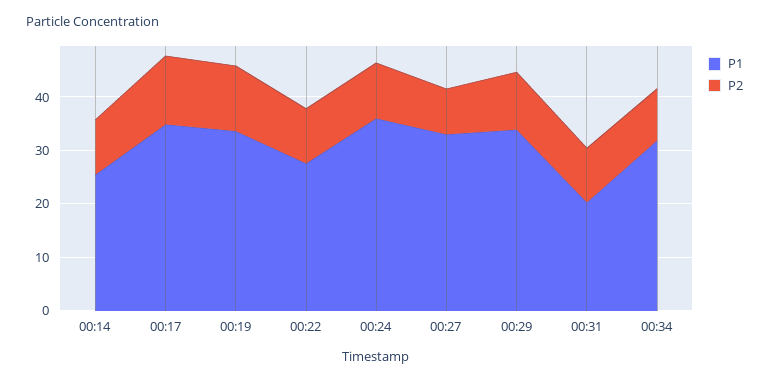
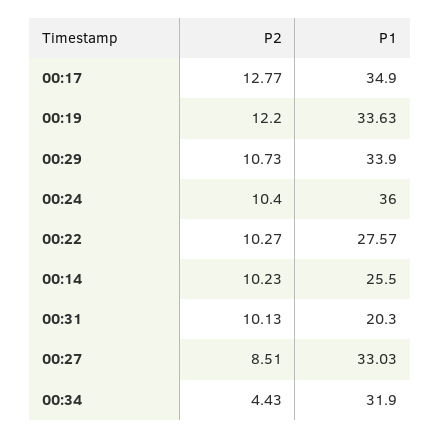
  {
    "P1": {
      "00:14": 25.5,
      "00:17": 34.9,
      "00:19": 33.63,
      "00:22": 27.57,
      "00:24": 36,
      "00:27": 33.03,
      "00:29": 33.9,
      "00:31": 20.3,
      "00:34": 31.9
    },
    "P2": {
      "00:14": 10.23,
      "00:17": 12.77,
      "00:19": 12.2,
      "00:22": 10.27,
      "00:24": 10.4,
      "00:27": 8.51,
      "00:29": 10.73,
      "00:31": 10.13,
-     "00:34": 10
+     "00:34": 4.43
    }
  }

